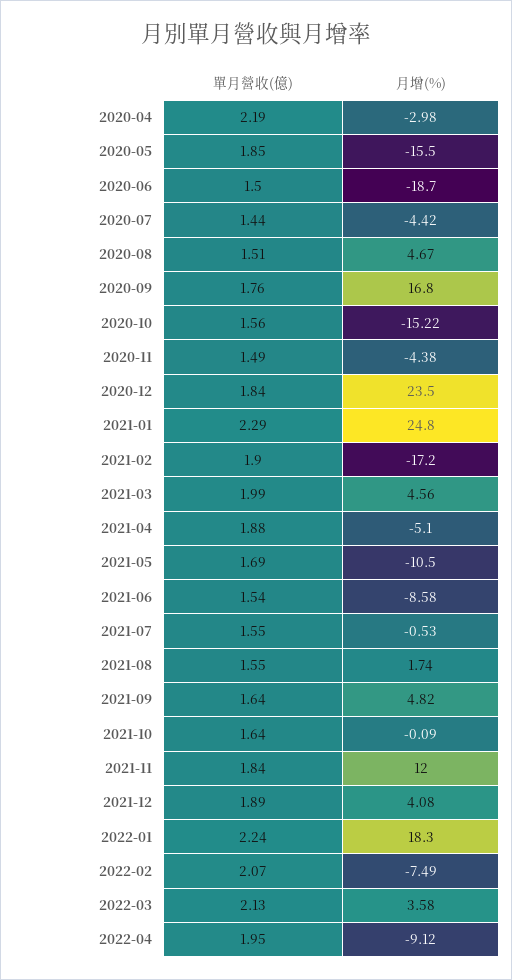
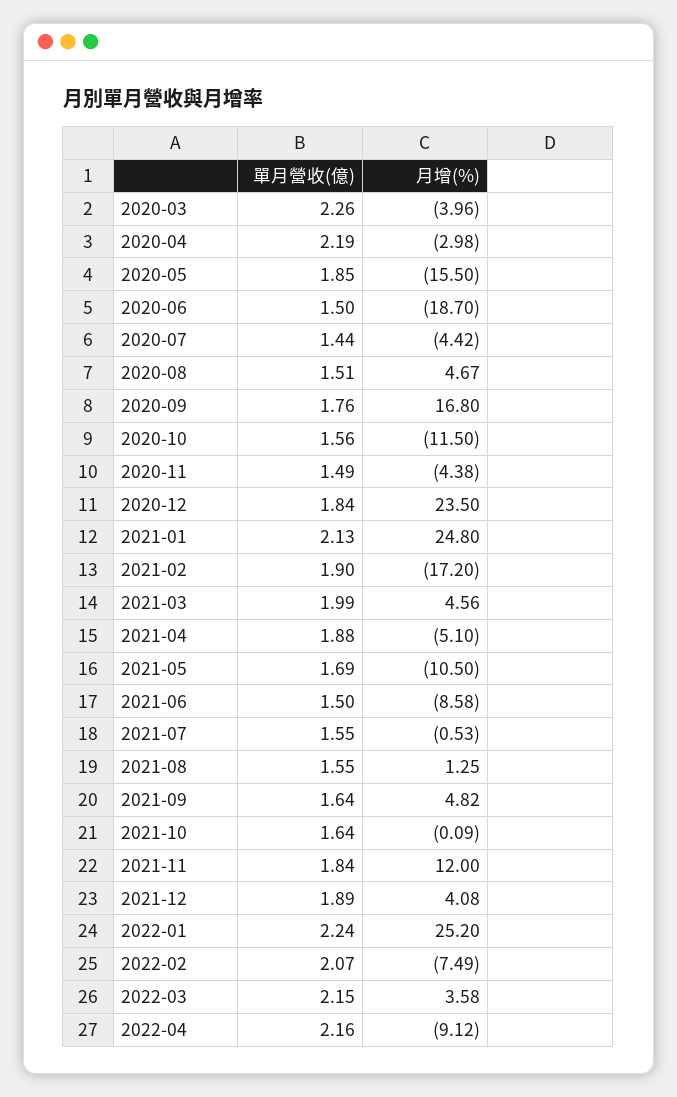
  {
    "單月營收(億)": {
      "2020-04": 2.19,
      "2020-05": 1.85,
      "2020-06": 1.5,
      "2020-07": 1.44,
      "2020-08": 1.51,
      "2020-09": 1.76,
      "2020-10": 1.56,
      "2020-11": 1.49,
      "2020-12": 1.84,
-     "2021-01": 2.29,
+     "2021-01": 2.13,
      "2021-02": 1.9,
      "2021-03": 1.99,
      "2021-04": 1.88,
      "2021-05": 1.69,
-     "2021-06": 1.54,
+     "2021-06": 1.5,
      "2021-07": 1.55,
      "2021-08": 1.55,
      "2021-09": 1.64,
      "2021-10": 1.64,
      "2021-11": 1.84,
      "2021-12": 1.89,
      "2022-01": 2.24,
      "2022-02": 2.07,
-     "2022-03": 2.13,
+     "2022-03": 2.15,
-     "2022-04": 1.95
+     "2022-04": 2.16,
+     "2020-03": 2.26
    },
    "月增(%)": {
      "2020-04": -2.98,
      "2020-05": -15.5,
      "2020-06": -18.7,
      "2020-07": -4.42,
      "2020-08": 4.67,
      "2020-09": 16.8,
-     "2020-10": -15.22,
+     "2020-10": -11.5,
      "2020-11": -4.38,
      "2020-12": 23.5,
      "2021-01": 24.8,
      "2021-02": -17.2,
      "2021-03": 4.56,
      "2021-04": -5.1,
      "2021-05": -10.5,
      "2021-06": -8.58,
      "2021-07": -0.53,
-     "2021-08": 1.74,
+     "2021-08": 1.25,
      "2021-09": 4.82,
      "2021-10": -0.09,
      "2021-11": 12,
      "2021-12": 4.08,
-     "2022-01": 18.3,
+     "2022-01": 25.2,
      "2022-02": -7.49,
      "2022-03": 3.58,
-     "2022-04": -9.12
+     "2022-04": -9.12,
+     "2020-03": -3.96
    }
  }

